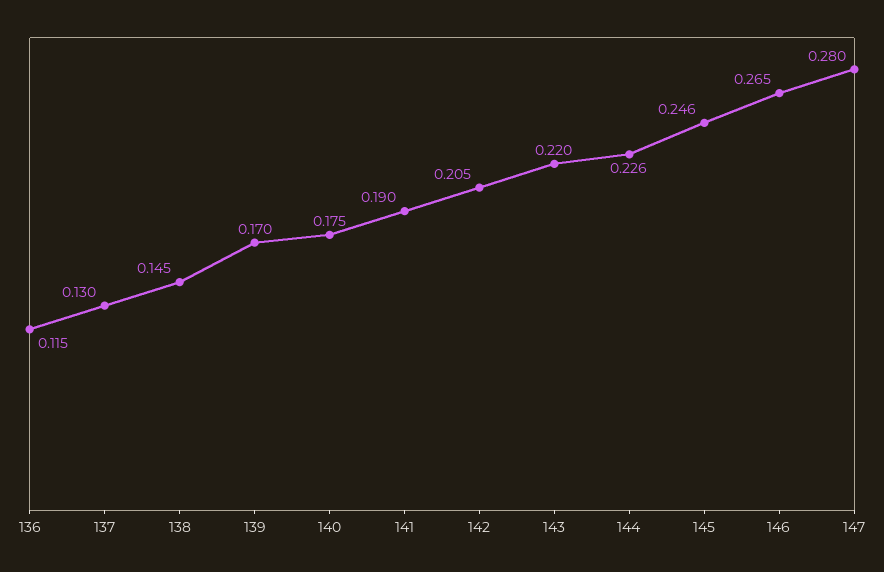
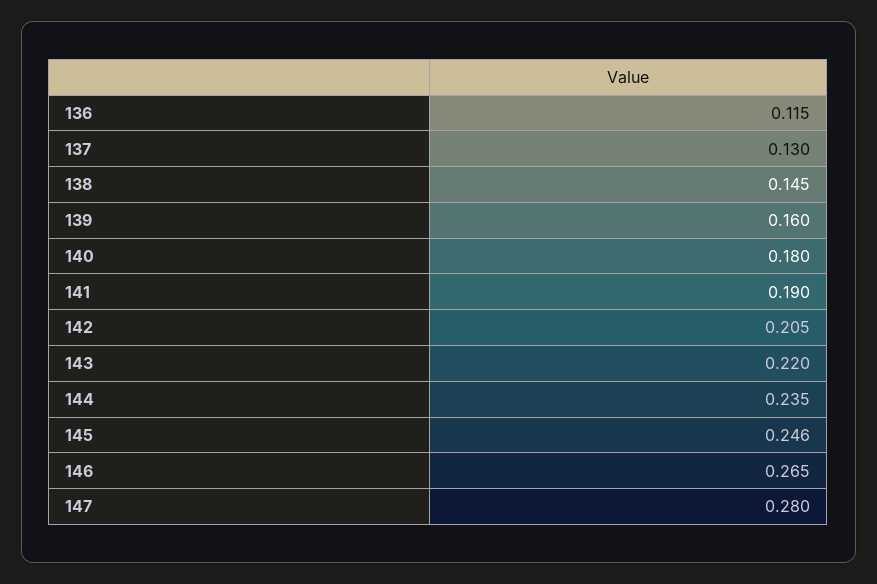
  {
    "136": 0.115,
    "137": 0.13,
    "138": 0.145,
-   "139": 0.17,
+   "139": 0.16,
-   "140": 0.175,
+   "140": 0.18,
    "141": 0.19,
    "142": 0.205,
    "143": 0.22,
-   "144": 0.226,
+   "144": 0.235,
    "145": 0.246,
    "146": 0.265,
    "147": 0.28
  }

